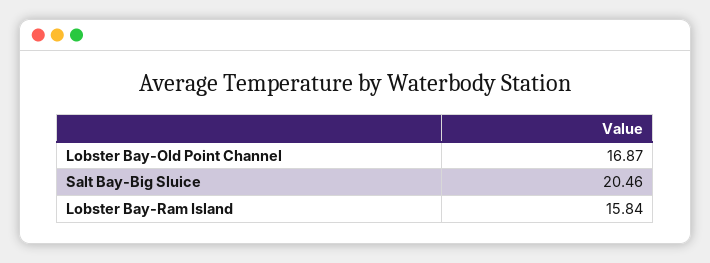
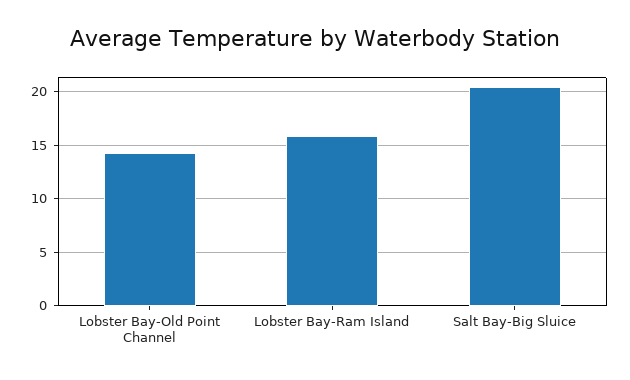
  {
-   "Lobster Bay-Old Point Channel": 16.87,
+   "Lobster Bay-Old Point Channel": 14,
    "Salt Bay-Big Sluice": 20.46,
    "Lobster Bay-Ram Island": 15.84
  }

